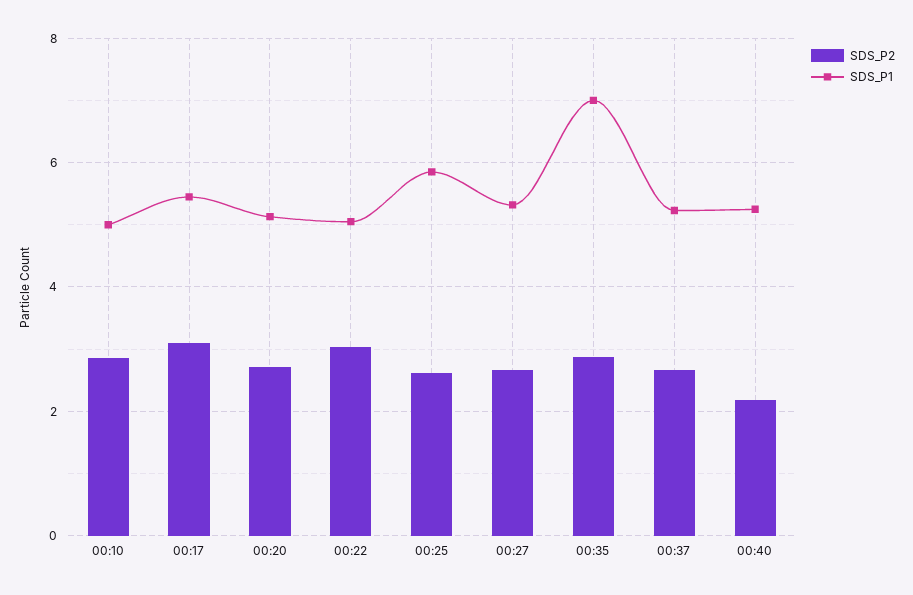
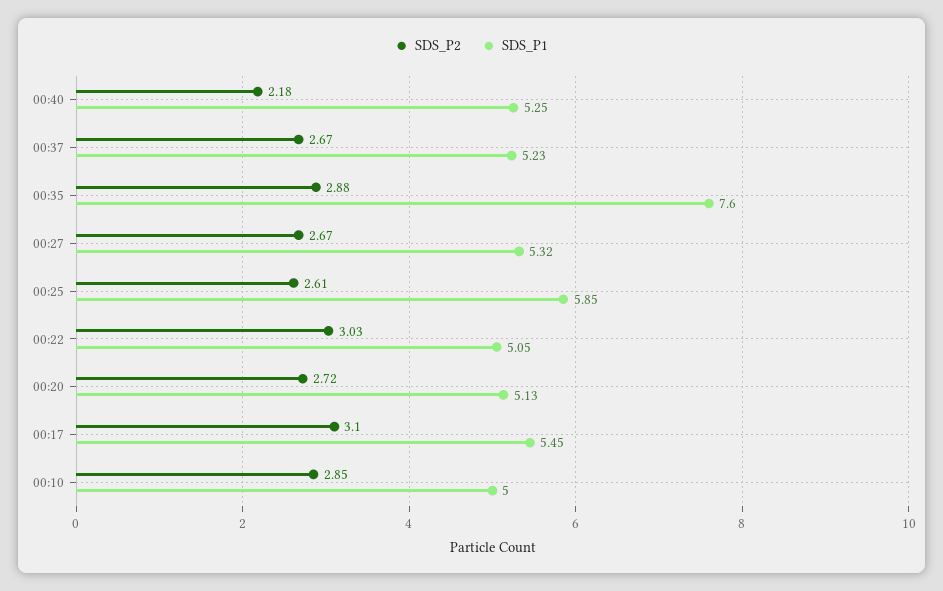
  {
    "SDS_P2": {
      "00:10": 2.85,
      "00:17": 3.1,
      "00:20": 2.72,
      "00:22": 3.03,
      "00:25": 2.61,
      "00:27": 2.67,
      "00:35": 2.88,
      "00:37": 2.67,
      "00:40": 2.18
    },
    "SDS_P1": {
      "00:10": 5,
      "00:17": 5.45,
      "00:20": 5.13,
      "00:22": 5.05,
      "00:25": 5.85,
      "00:27": 5.32,
-     "00:35": 7,
+     "00:35": 7.6,
      "00:37": 5.23,
      "00:40": 5.25
    }
  }

